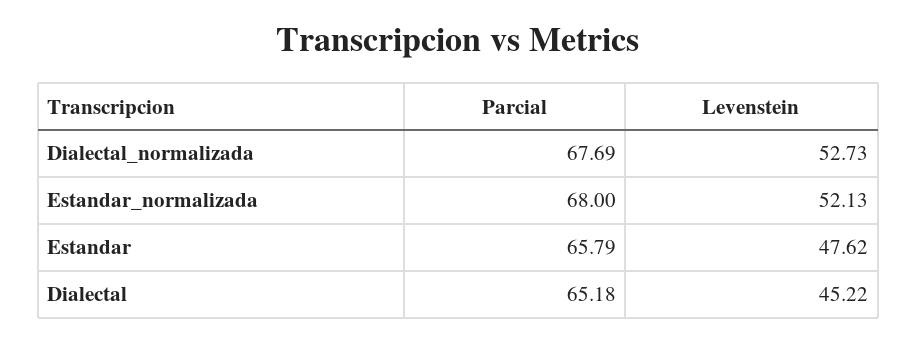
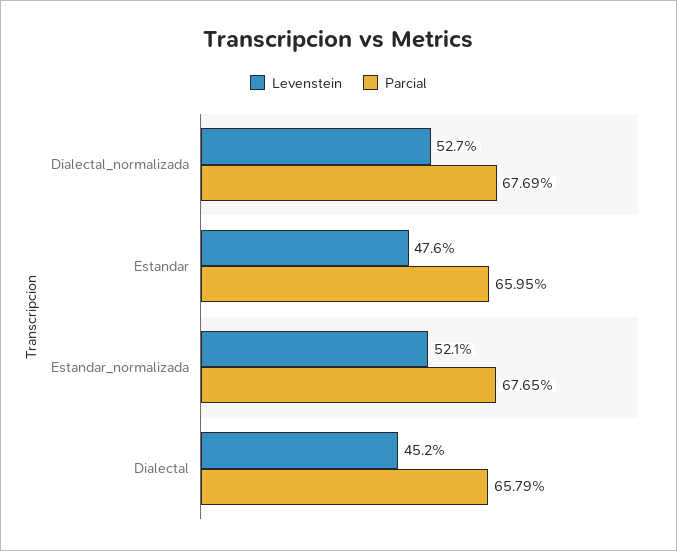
  {
    "Parcial": {
      "Dialectal_normalizada": 67.69,
-     "Estandar_normalizada": 68,
+     "Estandar_normalizada": 67.65,
-     "Estandar": 65.79,
+     "Estandar": 65.95,
-     "Dialectal": 65.18
+     "Dialectal": 65.79
    },
    "Levenstein": {
      "Dialectal_normalizada": 52.73,
      "Estandar_normalizada": 52.13,
      "Estandar": 47.62,
      "Dialectal": 45.22
    }
  }

